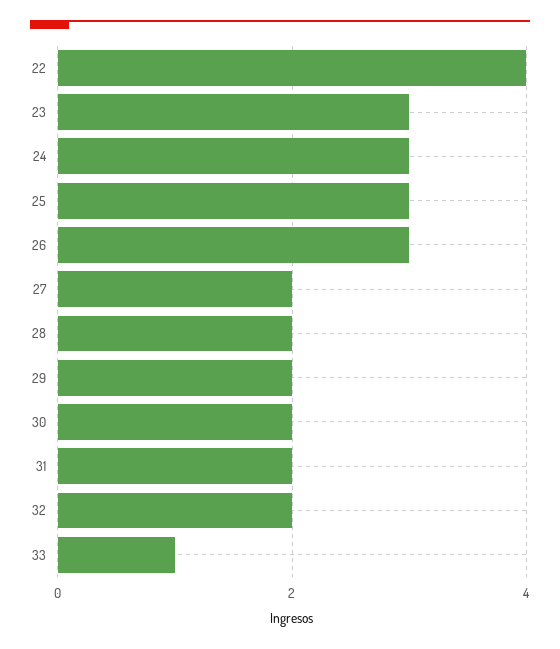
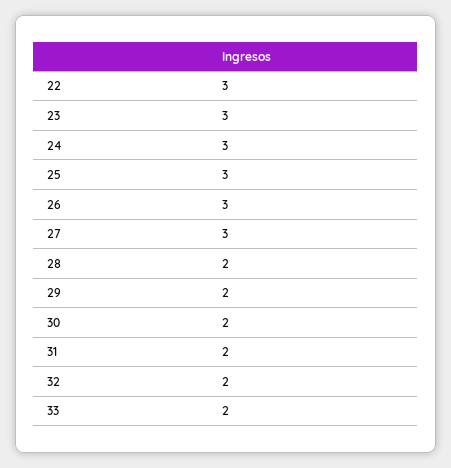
  {
-   "22": 4,
+   "22": 3,
    "23": 3,
    "24": 3,
    "25": 3,
    "26": 3,
-   "27": 2,
+   "27": 3,
    "28": 2,
    "29": 2,
    "30": 2,
    "31": 2,
    "32": 2,
-   "33": 1
+   "33": 2
  }

